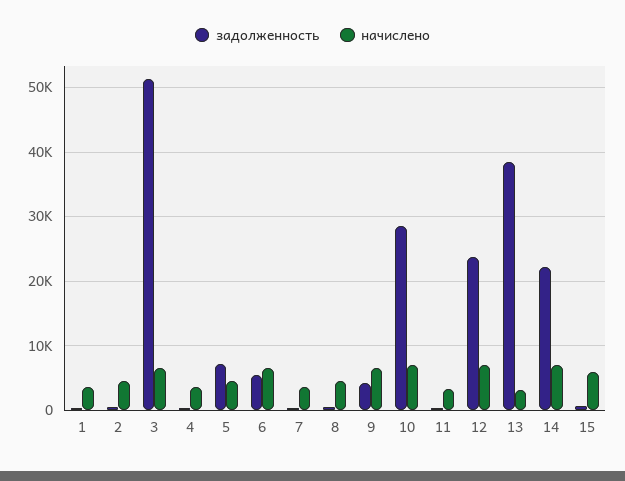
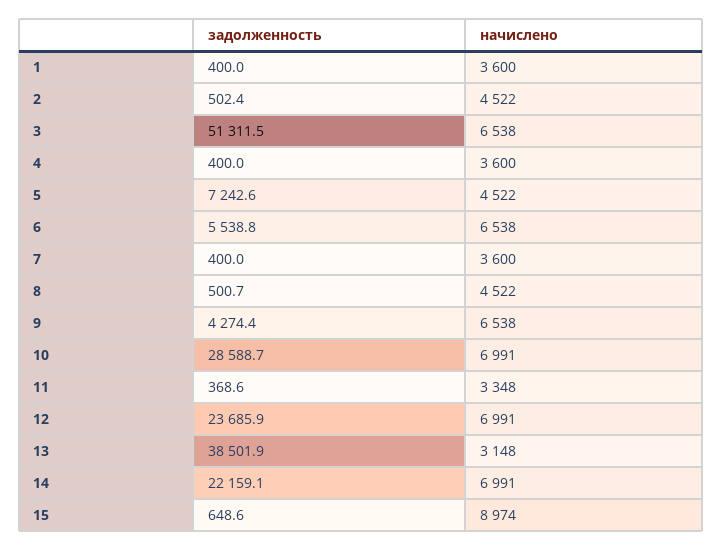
  {
    "задолженность": {
      "1": 400,
      "2": 502.4,
      "3": 51311.5,
      "4": 400,
      "5": 7242.6,
      "6": 5538.8,
      "7": 400,
      "8": 500.7,
      "9": 4274.4,
      "10": 28588.7,
      "11": 368.6,
      "12": 23685.9,
      "13": 38501.9,
      "14": 22159.1,
      "15": 648.6
    },
    "начислено": {
      "1": 3600,
      "2": 4522,
      "3": 6538,
      "4": 3600,
      "5": 4522,
      "6": 6538,
      "7": 3600,
      "8": 4522,
      "9": 6538,
      "10": 6991,
      "11": 3348,
      "12": 6991,
      "13": 3148,
      "14": 6991,
-     "15": 6000
+     "15": 8974
    }
  }

